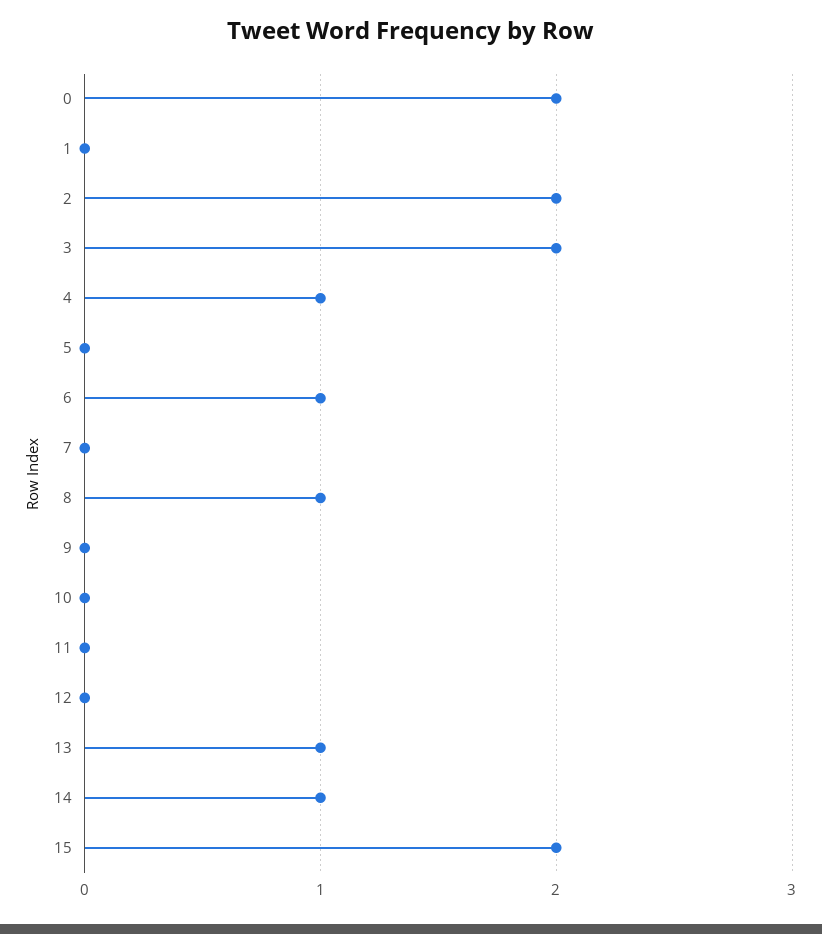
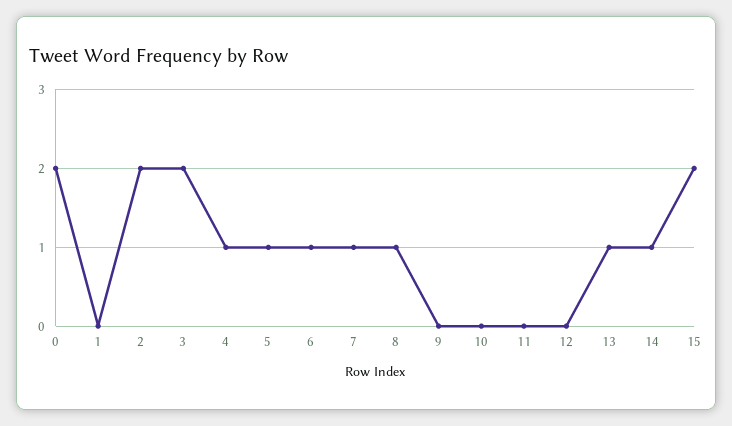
  {
    "0": 2,
    "1": 0,
    "2": 2,
    "3": 2,
    "4": 1,
-   "5": 0,
+   "5": 1,
    "6": 1,
-   "7": 0,
+   "7": 1,
    "8": 1,
    "9": 0,
    "10": 0,
    "11": 0,
    "12": 0,
    "13": 1,
    "14": 1,
    "15": 2
  }

